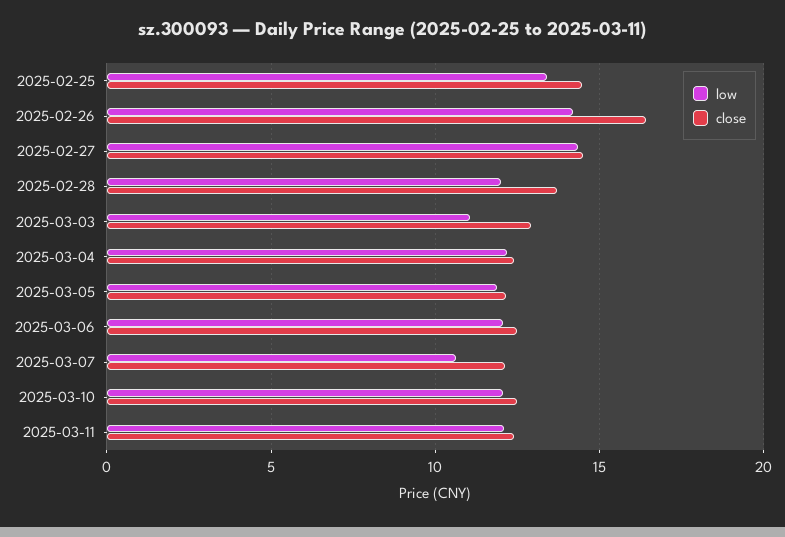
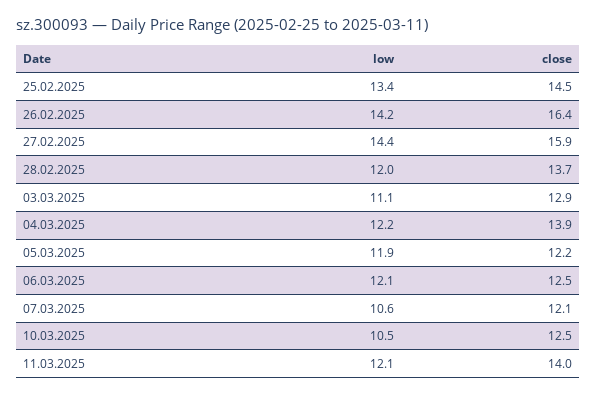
  {
    "low": {
      "2025-02-25": 13.4,
      "2025-02-26": 14.2,
      "2025-02-27": 14.4,
      "2025-02-28": 12,
      "2025-03-03": 11.1,
      "2025-03-04": 12.2,
      "2025-03-05": 11.9,
      "2025-03-06": 12.1,
      "2025-03-07": 10.6,
-     "2025-03-10": 12,
+     "2025-03-10": 10.5,
      "2025-03-11": 12.1
    },
    "close": {
      "2025-02-25": 14.5,
      "2025-02-26": 16.4,
-     "2025-02-27": 14.5,
+     "2025-02-27": 15.9,
      "2025-02-28": 13.7,
      "2025-03-03": 12.9,
-     "2025-03-04": 12.5,
+     "2025-03-04": 13.9,
      "2025-03-05": 12.2,
      "2025-03-06": 12.5,
      "2025-03-07": 12.1,
      "2025-03-10": 12.5,
-     "2025-03-11": 12.5
+     "2025-03-11": 14
    }
  }

